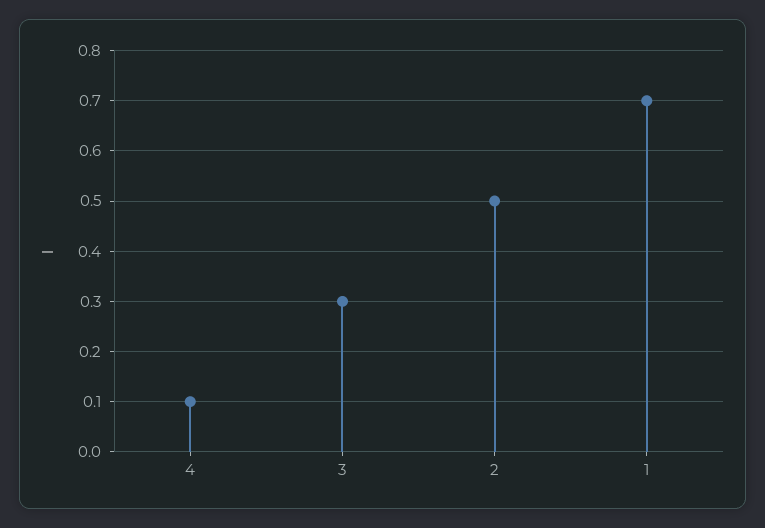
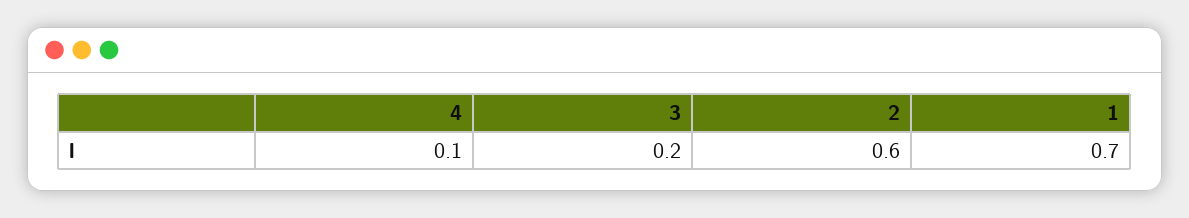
  {
    "4": 0.1,
-   "3": 0.3,
+   "3": 0.2,
-   "2": 0.5,
+   "2": 0.6,
    "1": 0.7
  }

